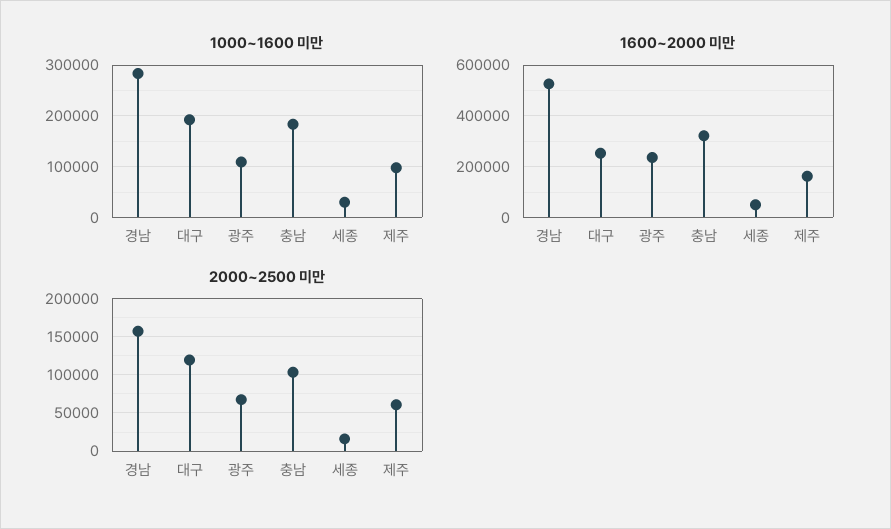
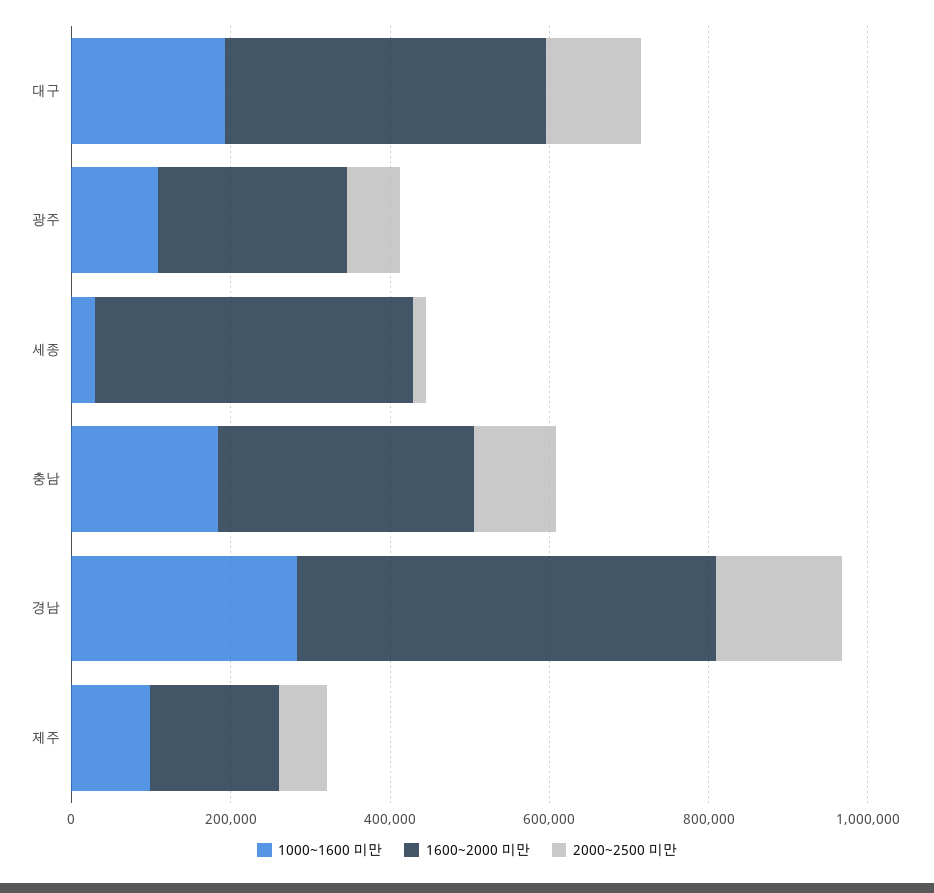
  {
    "1000~1600 미만": {
      "경남": 280000,
      "대구": 200000,
      "광주": 100000,
      "충남": 180000,
      "세종": 40000,
      "제주": 100000
    },
    "1600~2000 미만": {
      "경남": 525000,
-     "대구": 250000,
+     "대구": 400000,
      "광주": 225000,
      "충남": 325000,
-     "세종": 50000,
+     "세종": 400000,
      "제주": 150000
    },
    "2000~2500 미만": {
      "경남": 160000,
      "대구": 120000,
      "광주": 70000,
      "충남": 100000,
      "세종": 20000,
      "제주": 60000
    }
  }

